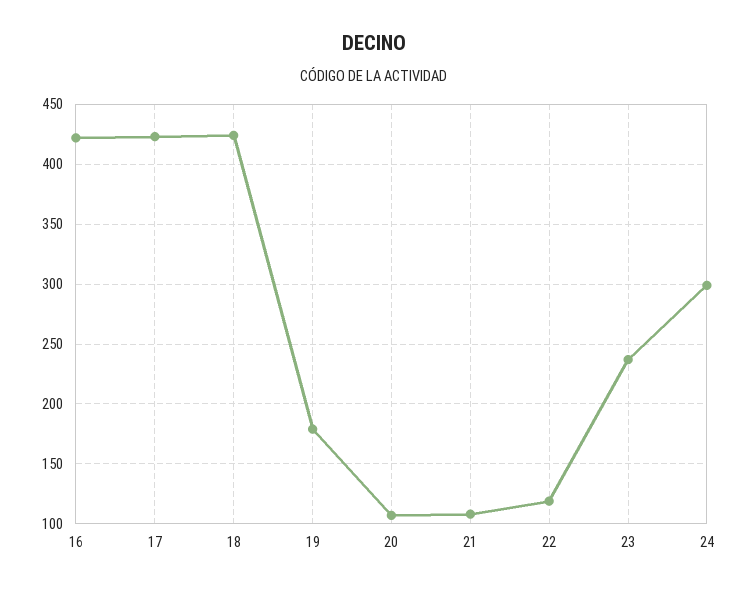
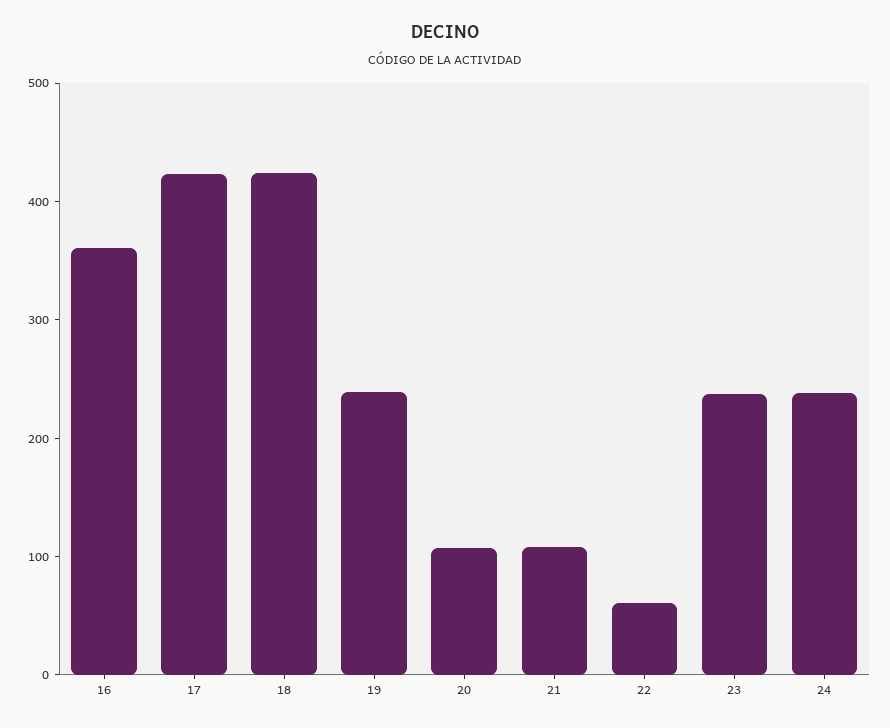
  {
-   "16": 420,
+   "16": 360,
    "17": 420,
    "18": 420,
-   "19": 180,
+   "19": 240,
    "20": 110,
    "21": 110,
-   "22": 120,
+   "22": 60,
    "23": 240,
-   "24": 300
+   "24": 240
  }

